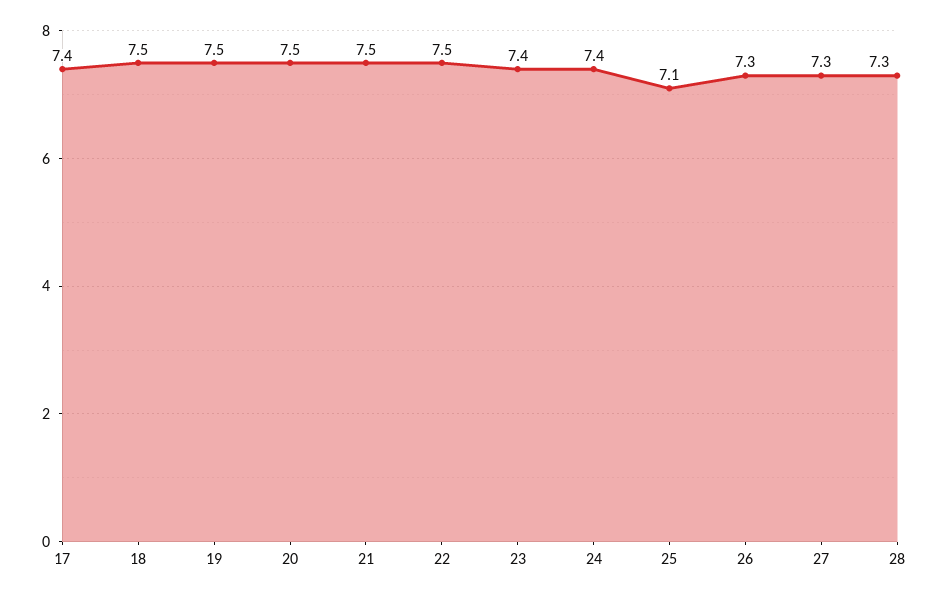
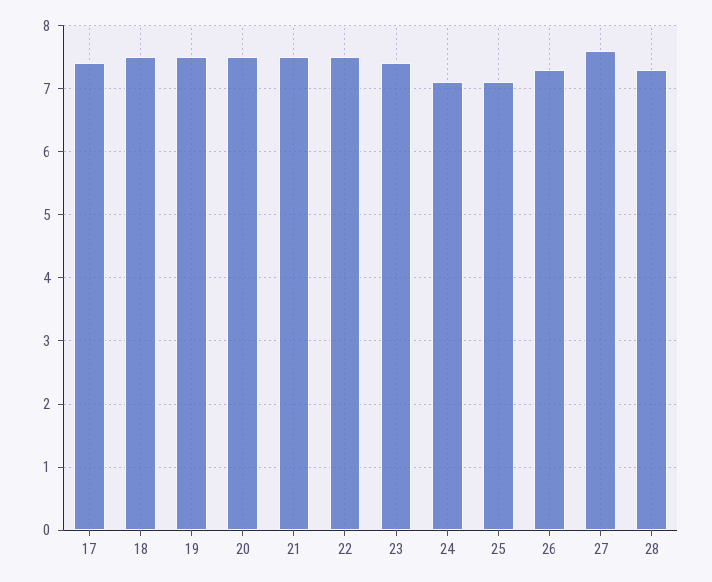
  {
    "17": 7.4,
    "18": 7.5,
    "19": 7.5,
    "20": 7.5,
    "21": 7.5,
    "22": 7.5,
    "23": 7.4,
-   "24": 7.4,
+   "24": 7.1,
    "25": 7.1,
    "26": 7.3,
-   "27": 7.3,
+   "27": 7.6,
    "28": 7.3
  }

